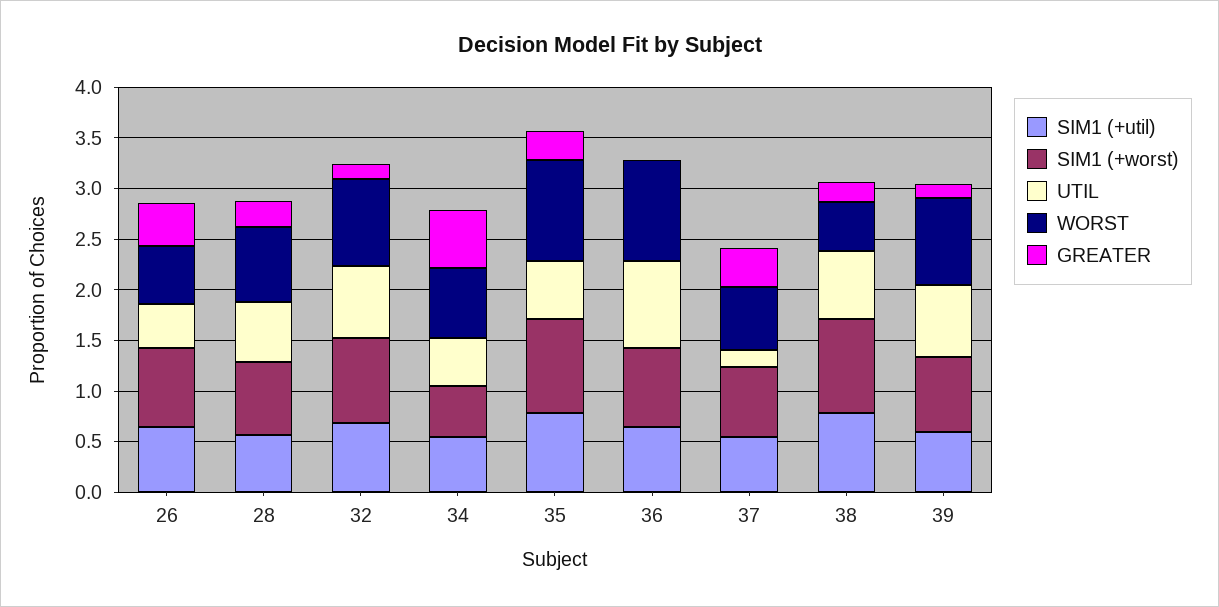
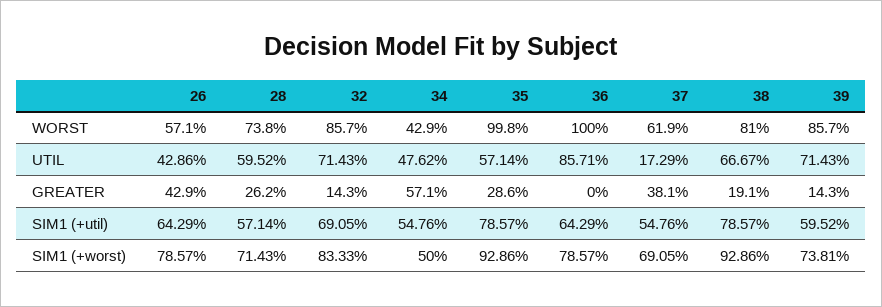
  {
    "SIM1 (+util)": {
      "26": 0.6429,
      "28": 0.5714,
      "32": 0.6905,
      "34": 0.5476,
      "35": 0.7857,
      "36": 0.6429,
      "37": 0.5476,
      "38": 0.7857,
      "39": 0.5952
    },
    "SIM1 (+worst)": {
      "26": 0.7857,
      "28": 0.7143,
      "32": 0.8333,
      "34": 0.5,
      "35": 0.9286,
      "36": 0.7857,
      "37": 0.6905,
      "38": 0.9286,
      "39": 0.7381
    },
    "UTIL": {
      "26": 0.4286,
      "28": 0.5952,
      "32": 0.7143,
      "34": 0.4762,
      "35": 0.5714,
      "36": 0.8571,
      "37": 0.1729,
      "38": 0.6667,
      "39": 0.7143
    },
    "WORST": {
      "26": 0.571,
      "28": 0.738,
      "32": 0.857,
-     "34": 0.7,
+     "34": 0.429,
      "35": 0.998,
      "36": 1,
      "37": 0.619,
-     "38": 0.5,
+     "38": 0.81,
      "39": 0.857
    },
    "GREATER": {
      "26": 0.429,
      "28": 0.262,
      "32": 0.143,
      "34": 0.571,
      "35": 0.286,
      "36": 0,
      "37": 0.381,
      "38": 0.191,
      "39": 0.143
    }
  }

